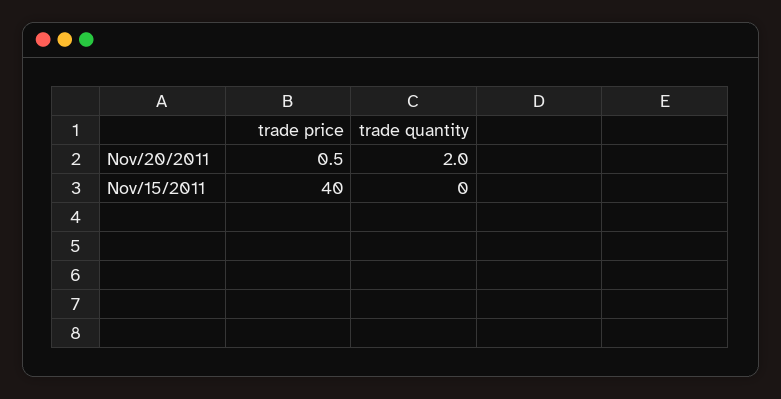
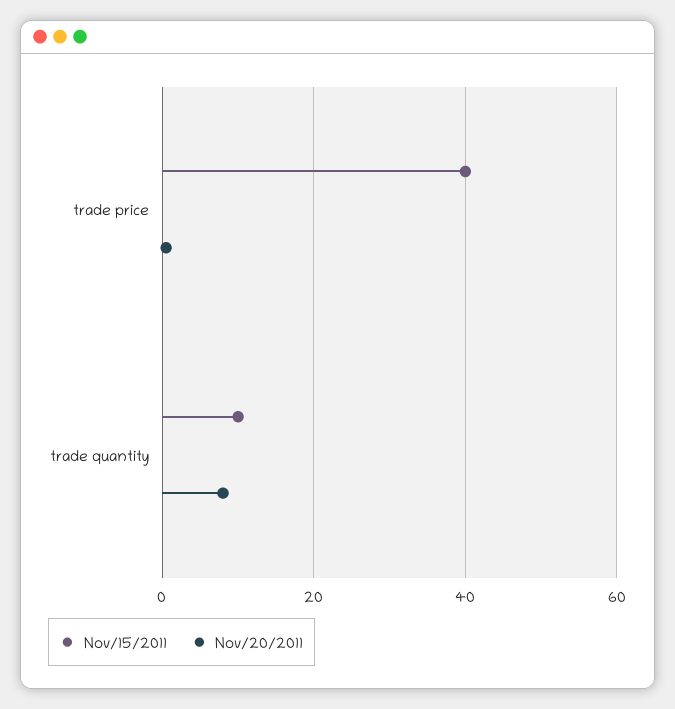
  {
    "Nov/20/2011": {
      "trade price": 0.5,
-     "trade quantity": 2
+     "trade quantity": 8
    },
    "Nov/15/2011": {
      "trade price": 40,
-     "trade quantity": 0
+     "trade quantity": 10
    }
  }

